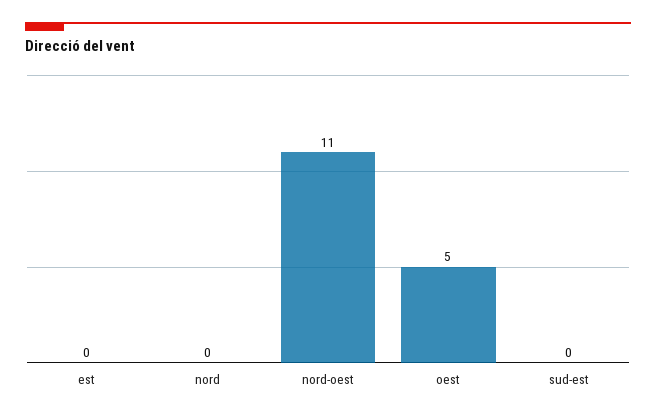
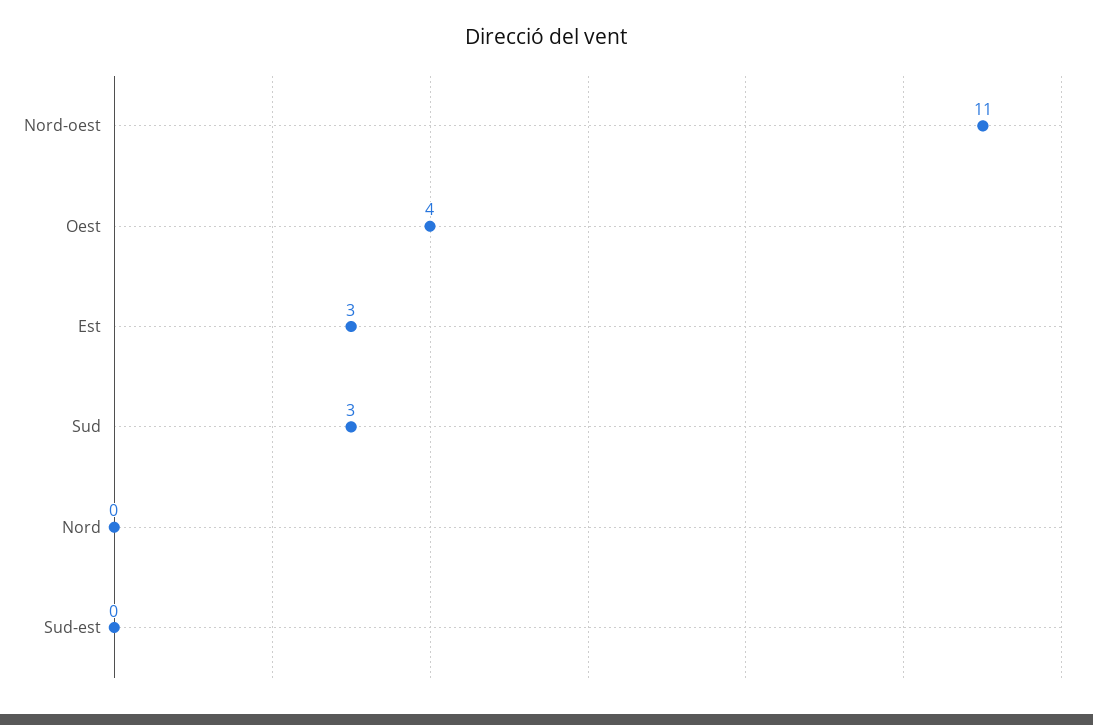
  {
-   "est": 0,
+   "est": 3,
    "nord": 0,
    "nord-oest": 11,
-   "oest": 5,
+   "oest": 4,
-   "sud-est": 0
+   "sud-est": 0,
+   "Sud": 3
  }

